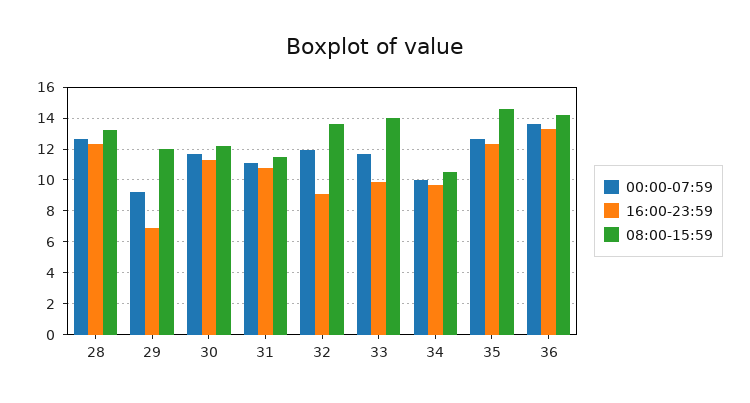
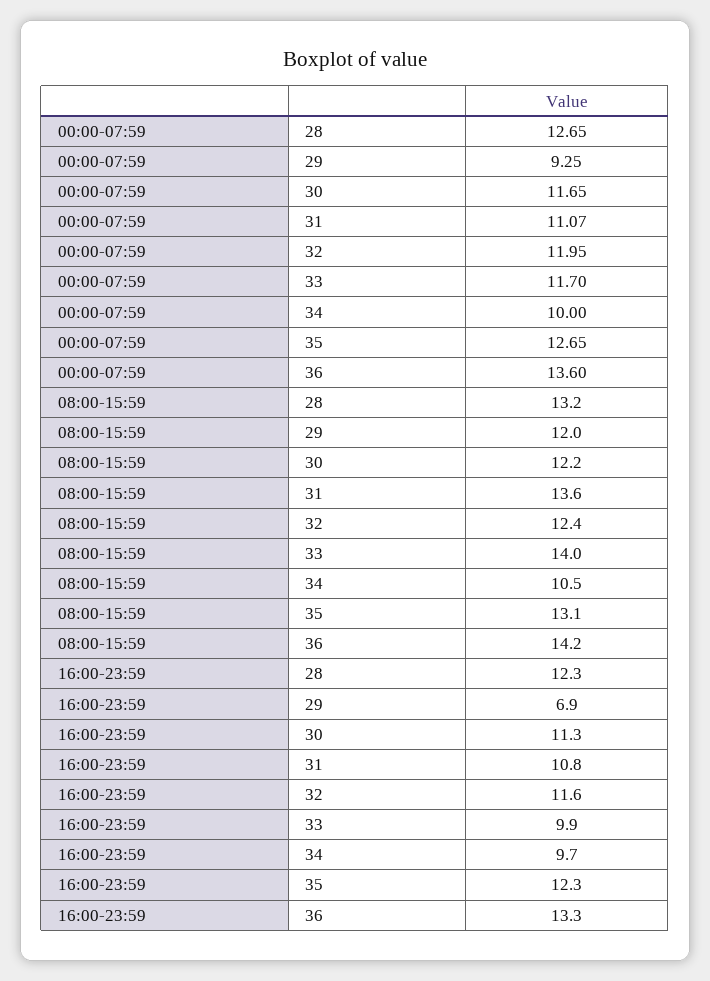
  {
    "00:00-07:59": {
      "28": 12.65,
      "29": 9.25,
      "30": 11.65,
      "31": 11.07,
      "32": 11.95,
      "33": 11.7,
      "34": 10,
      "35": 12.65,
      "36": 13.6
    },
    "16:00-23:59": {
      "28": 12.3,
      "29": 6.9,
      "30": 11.3,
      "31": 10.8,
-     "32": 9,
+     "32": 11.6,
      "33": 9.9,
      "34": 9.7,
      "35": 12.3,
      "36": 13.3
    },
    "08:00-15:59": {
      "28": 13.2,
      "29": 12,
      "30": 12.2,
-     "31": 11.5,
+     "31": 13.6,
-     "32": 13.5,
+     "32": 12.4,
      "33": 14,
      "34": 10.5,
-     "35": 14.5,
+     "35": 13.1,
      "36": 14.2
    }
  }

